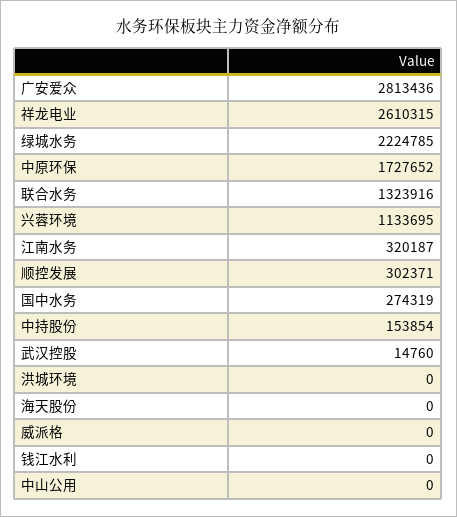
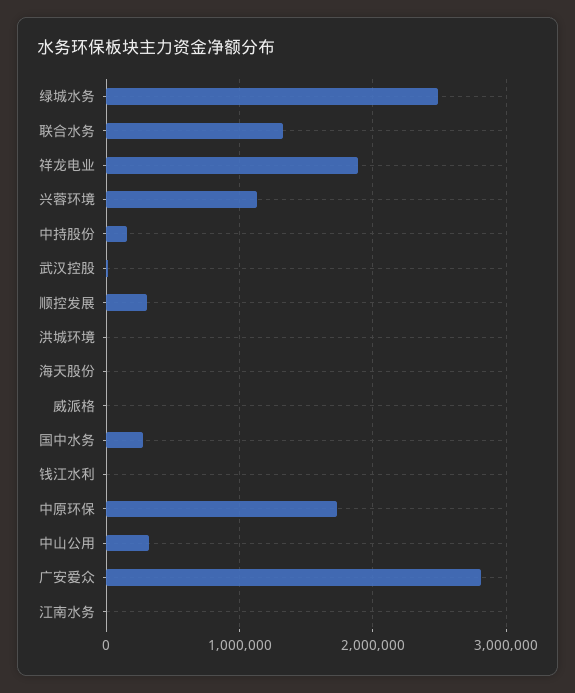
  {
    "广安爱众": 2813436,
-   "祥龙电业": 2610315,
+   "祥龙电业": 1900000,
-   "绿城水务": 2224785,
+   "绿城水务": 2500000,
    "中原环保": 1727652,
    "联合水务": 1323916,
    "兴蓉环境": 1133695,
-   "江南水务": 320187,
+   "江南水务": 0,
    "顺控发展": 302371,
    "国中水务": 274319,
    "中持股份": 153854,
    "武汉控股": 14760,
    "洪城环境": 0,
    "海天股份": 0,
    "威派格": 0,
    "钱江水利": 0,
-   "中山公用": 0
+   "中山公用": 300000
  }

